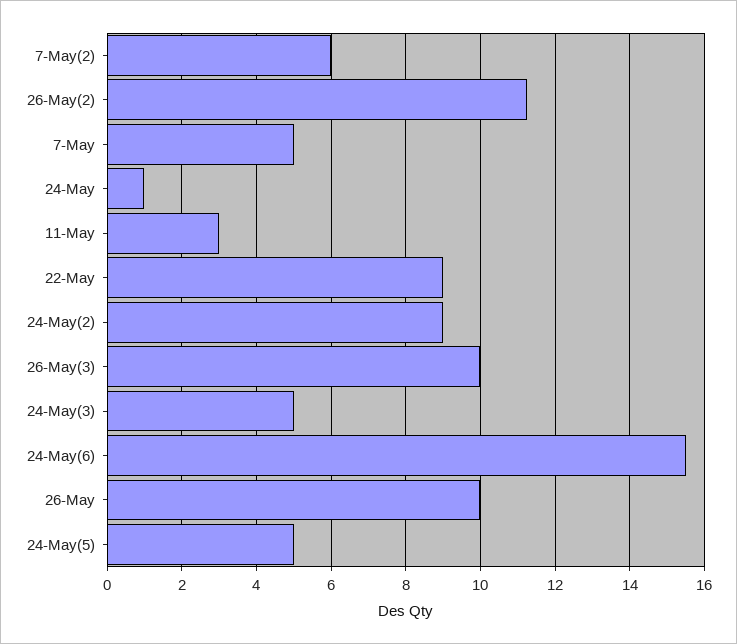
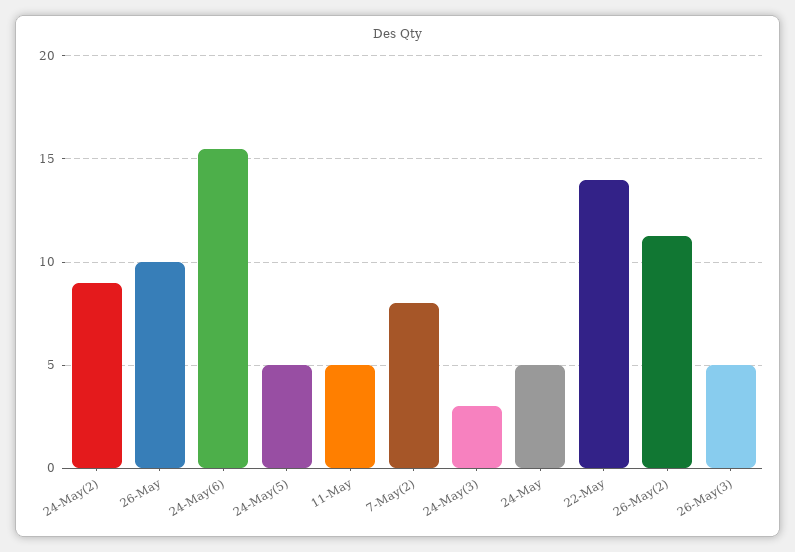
  {
-   "7-May(2)": 6,
+   "7-May(2)": 8,
    "26-May(2)": 11.2,
-   "7-May": 5,
-   "24-May": 1,
+   "24-May": 5,
-   "11-May": 3,
+   "11-May": 5,
-   "22-May": 9,
+   "22-May": 14,
    "24-May(2)": 9,
-   "26-May(3)": 10,
+   "26-May(3)": 5,
-   "24-May(3)": 5,
+   "24-May(3)": 3,
    "24-May(6)": 15.6,
    "26-May": 10,
    "24-May(5)": 5
  }

